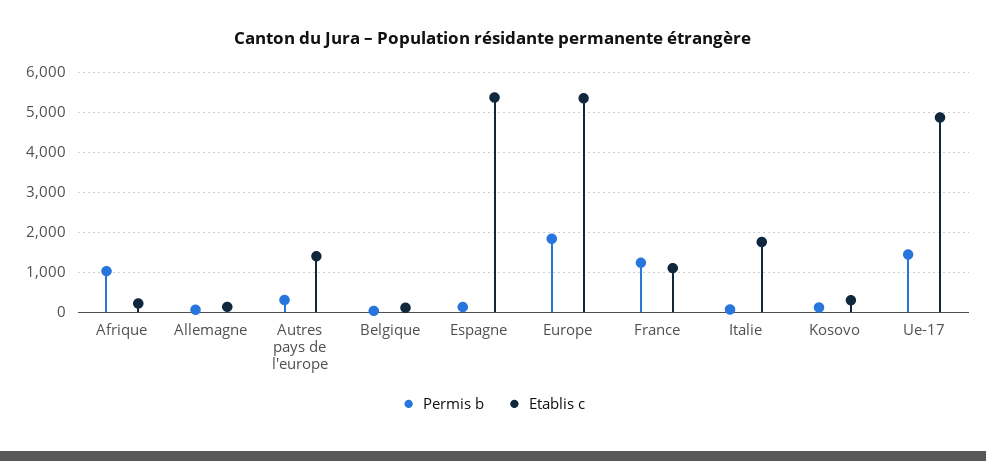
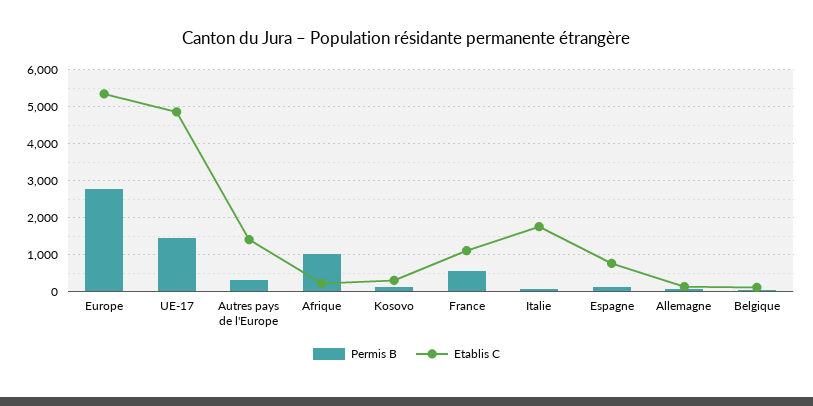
  {
    "Permis b": {
      "Afrique": 1000,
      "Allemagne": 0,
      "Autres pays de l'europe": 400,
      "Belgique": 0,
      "Espagne": 200,
-     "Europe": 1800,
+     "Europe": 2800,
-     "France": 1200,
+     "France": 600,
      "Italie": 0,
      "Kosovo": 200,
      "Ue-17": 1400
    },
    "Etablis c": {
      "Afrique": 200,
      "Allemagne": 200,
      "Autres pays de l'europe": 1400,
      "Belgique": 200,
-     "Espagne": 5400,
+     "Espagne": 800,
      "Europe": 5400,
      "France": 1200,
      "Italie": 1800,
      "Kosovo": 200,
      "Ue-17": 4800
    }
  }

